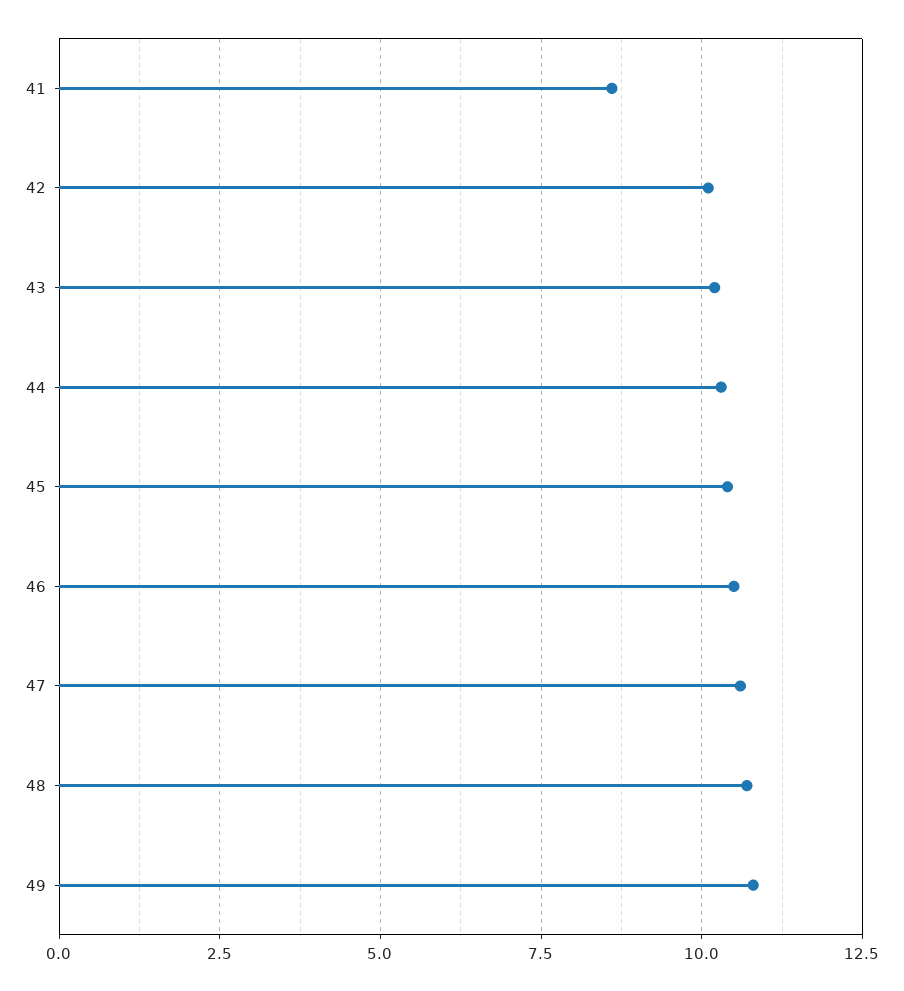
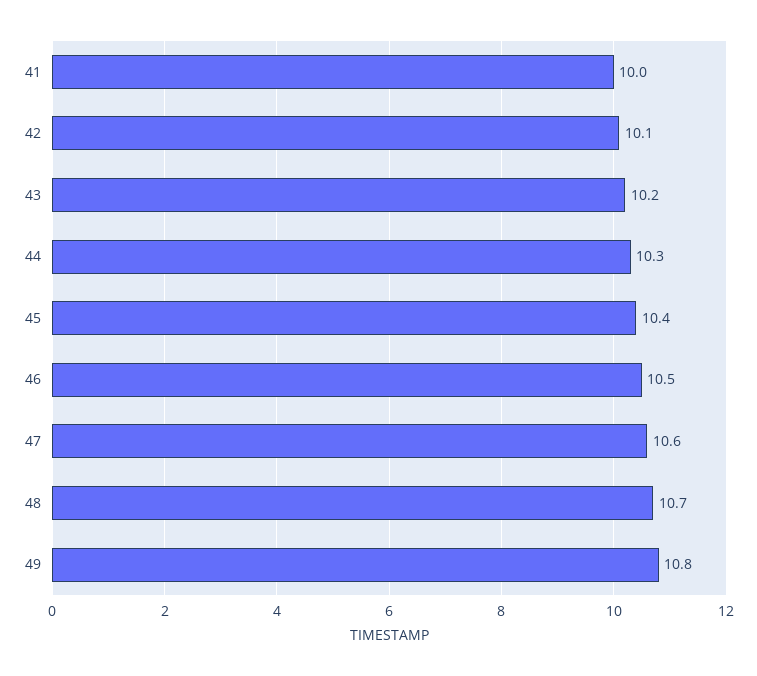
  {
-   "41": 8.5,
+   "41": 10,
    "42": 10.1,
    "43": 10.2,
    "44": 10.3,
    "45": 10.4,
    "46": 10.5,
    "47": 10.6,
    "48": 10.7,
    "49": 10.8
  }

